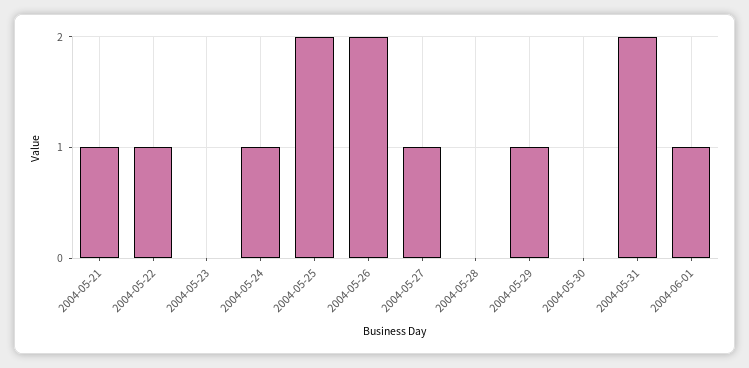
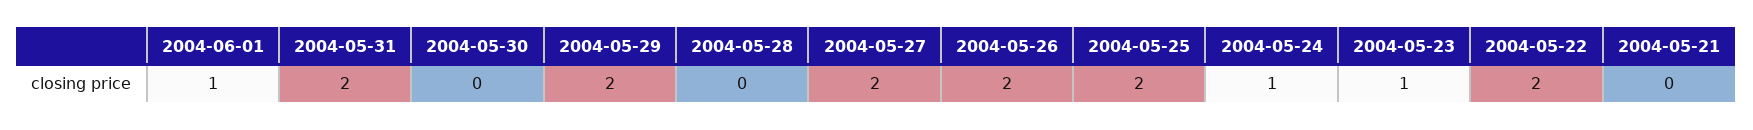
  {
-   "2004-05-21": 1,
+   "2004-05-21": 0,
-   "2004-05-22": 1,
+   "2004-05-22": 2,
-   "2004-05-23": 0,
+   "2004-05-23": 1,
    "2004-05-24": 1,
    "2004-05-25": 2,
    "2004-05-26": 2,
-   "2004-05-27": 1,
+   "2004-05-27": 2,
    "2004-05-28": 0,
-   "2004-05-29": 1,
+   "2004-05-29": 2,
    "2004-05-30": 0,
    "2004-05-31": 2,
    "2004-06-01": 1
  }

